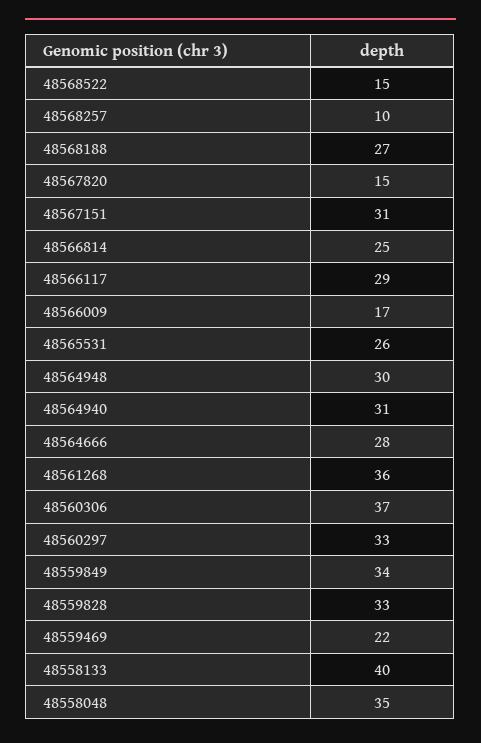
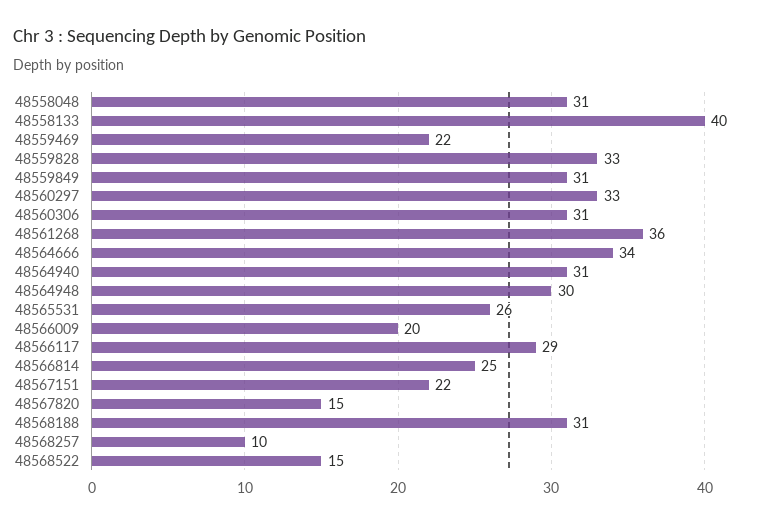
  {
    "48568522": 15,
    "48568257": 10,
-   "48568188": 27,
+   "48568188": 31,
    "48567820": 15,
-   "48567151": 31,
+   "48567151": 22,
    "48566814": 25,
    "48566117": 29,
-   "48566009": 17,
+   "48566009": 20,
    "48565531": 26,
    "48564948": 30,
    "48564940": 31,
-   "48564666": 28,
+   "48564666": 34,
    "48561268": 36,
-   "48560306": 37,
+   "48560306": 31,
    "48560297": 33,
-   "48559849": 34,
+   "48559849": 31,
    "48559828": 33,
    "48559469": 22,
    "48558133": 40,
-   "48558048": 35
+   "48558048": 31
  }

